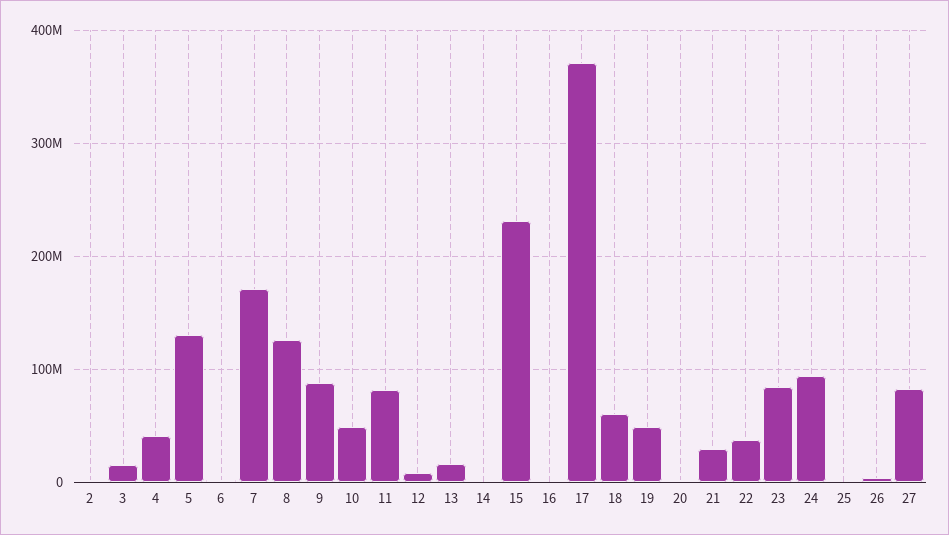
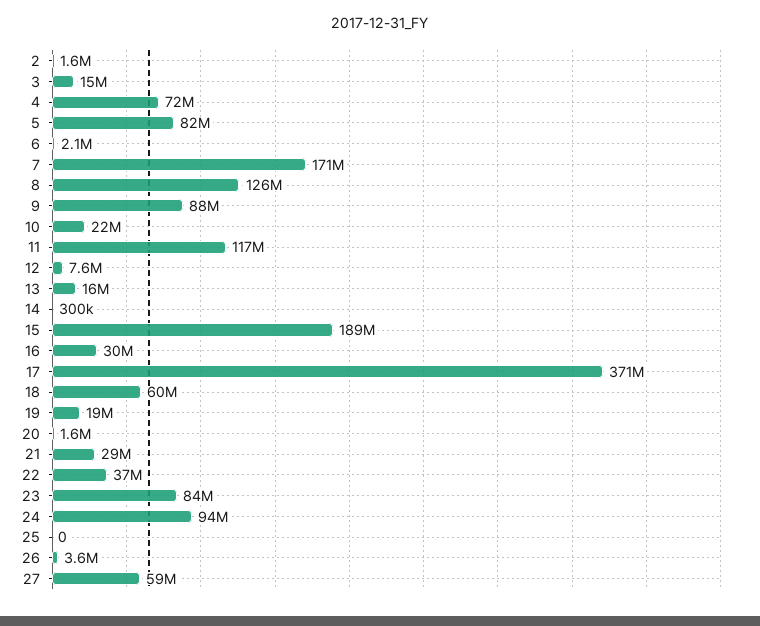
  {
    "2": 1600000,
    "3": 15000000,
-   "4": 40000000,
+   "4": 72000000,
-   "5": 130000000,
+   "5": 82000000,
    "6": 2100000,
    "7": 171000000,
    "8": 126000000,
    "9": 88000000,
-   "10": 50000000,
+   "10": 22000000,
-   "11": 80000000,
+   "11": 117000000,
    "12": 7600000,
    "13": 16000000,
    "14": 300000,
-   "15": 230000000,
+   "15": 189000000,
-   "16": 0,
+   "16": 30000000,
    "17": 371000000,
    "18": 60000000,
-   "19": 50000000,
+   "19": 19000000,
    "20": 1600000,
    "21": 29000000,
    "22": 37000000,
    "23": 84000000,
    "24": 94000000,
    "25": 0,
    "26": 3600000,
-   "27": 80000000
+   "27": 59000000
  }

